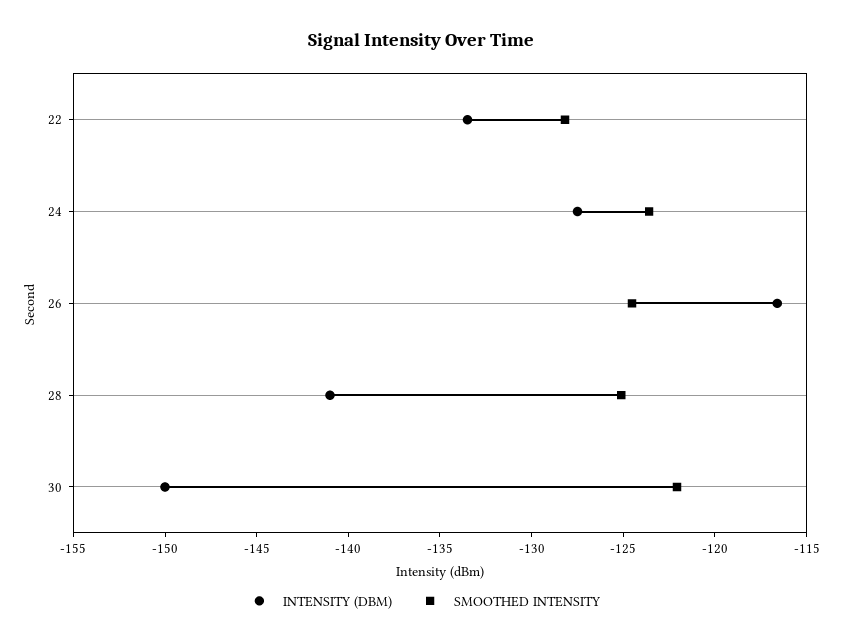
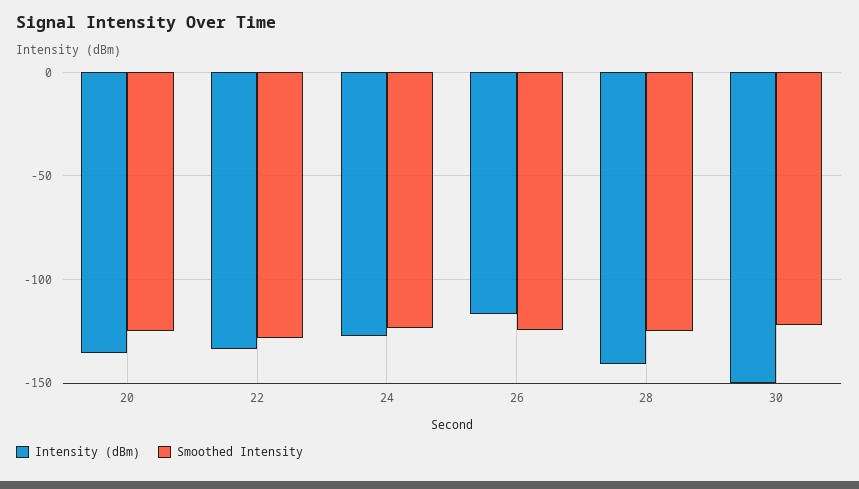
  {
    "INTENSITY (DBM)": {
      "22": -134,
      "24": -128,
      "26": -117,
      "28": -141,
-     "30": -150
+     "30": -150,
+     "20": -135
    },
    "SMOOTHED INTENSITY": {
      "22": -128,
      "24": -124,
      "26": -125,
      "28": -125,
-     "30": -122
+     "30": -122,
+     "20": -125
    }
  }

